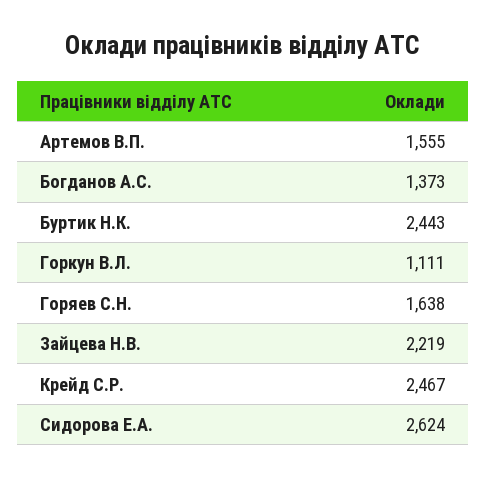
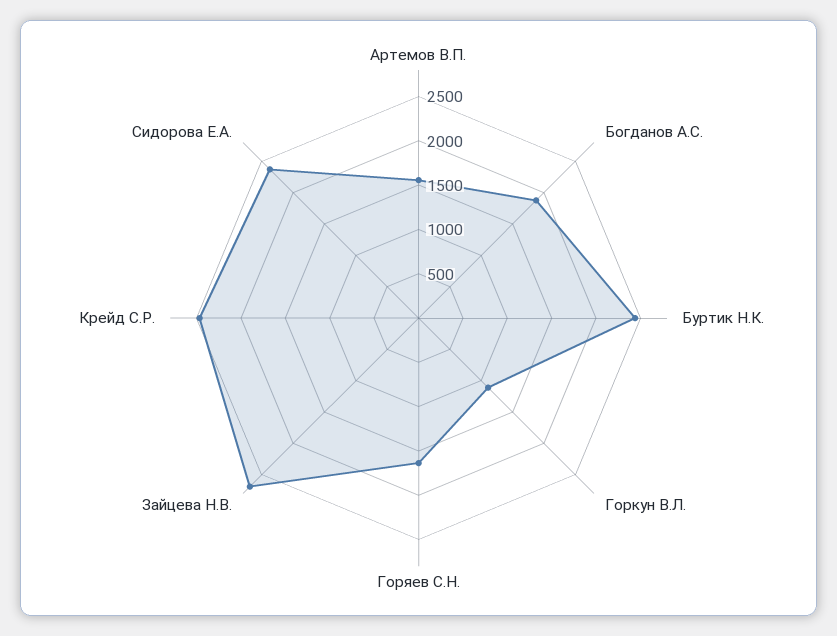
  {
    "Артемов В.П.": 1555,
-   "Богданов А.С.": 1373,
+   "Богданов А.С.": 1900,
    "Буртик Н.К.": 2443,
    "Горкун В.Л.": 1111,
    "Горяев С.Н.": 1638,
-   "Зайцева Н.В.": 2219,
+   "Зайцева Н.В.": 2700,
    "Крейд С.Р.": 2467,
-   "Сидорова Е.А.": 2624
+   "Сидорова Е.А.": 2400
  }

